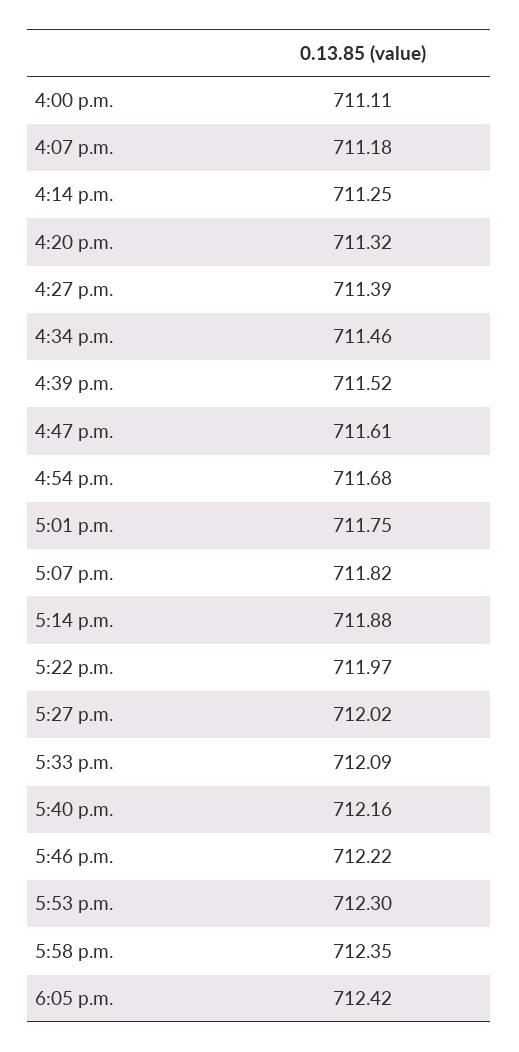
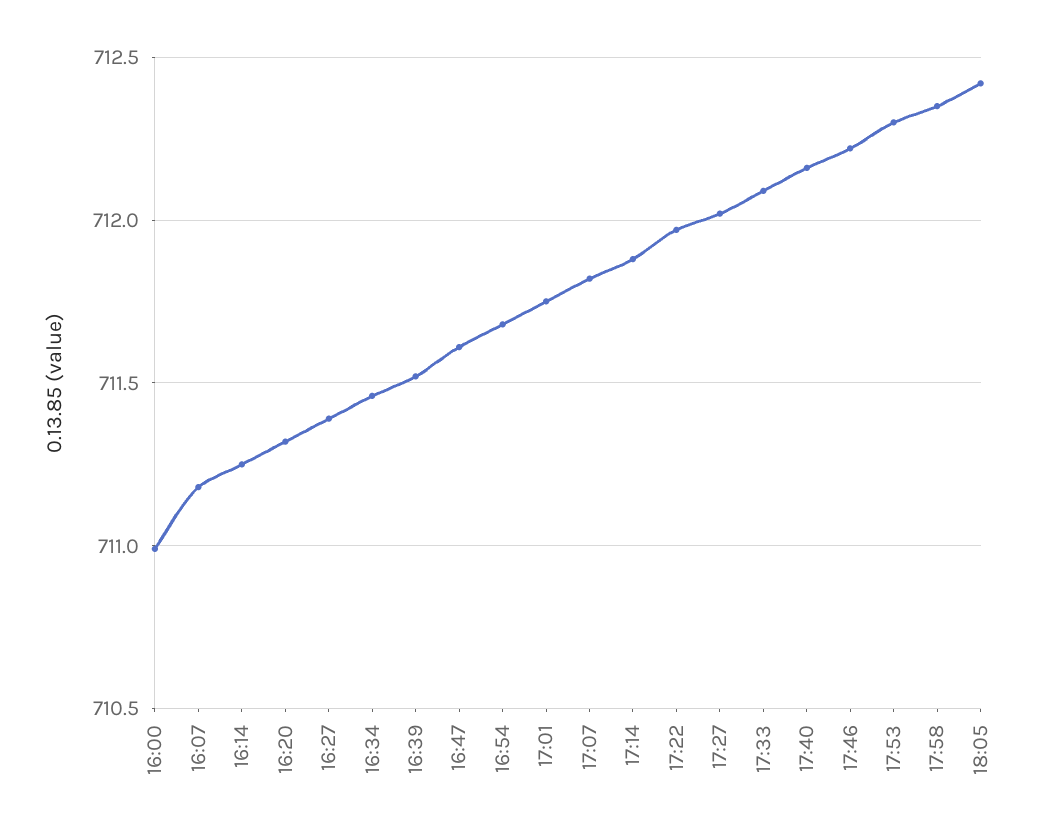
  {
-   "4:00 p.m.": 711.11,
+   "4:00 p.m.": 711,
    "4:07 p.m.": 711.18,
    "4:14 p.m.": 711.25,
    "4:20 p.m.": 711.32,
    "4:27 p.m.": 711.39,
    "4:34 p.m.": 711.46,
    "4:39 p.m.": 711.52,
    "4:47 p.m.": 711.61,
    "4:54 p.m.": 711.68,
    "5:01 p.m.": 711.75,
    "5:07 p.m.": 711.82,
    "5:14 p.m.": 711.88,
    "5:22 p.m.": 711.97,
    "5:27 p.m.": 712.02,
    "5:33 p.m.": 712.09,
    "5:40 p.m.": 712.16,
    "5:46 p.m.": 712.22,
    "5:53 p.m.": 712.3,
    "5:58 p.m.": 712.35,
    "6:05 p.m.": 712.42
  }

